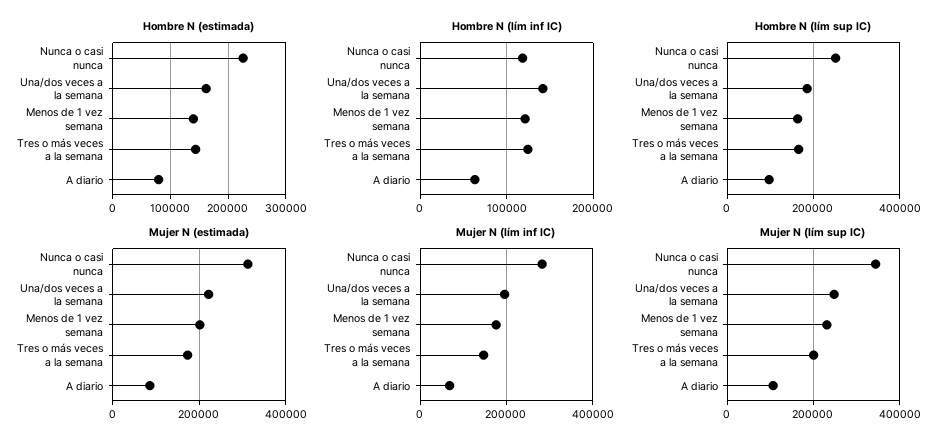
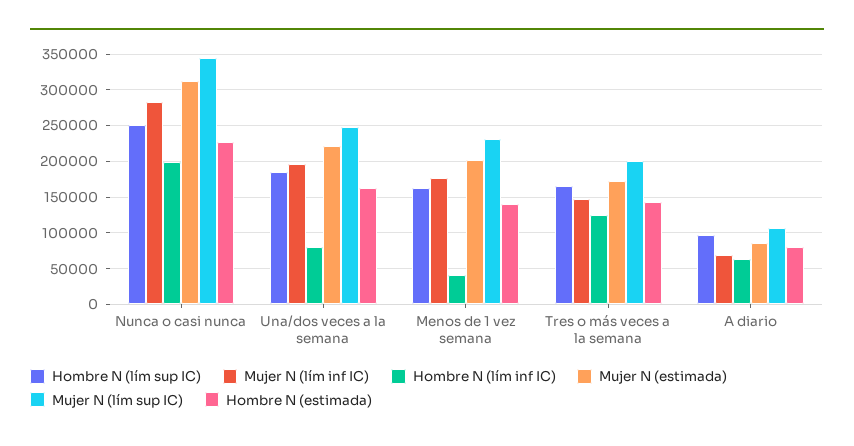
  {
    "Hombre N (estimada)": {
      "Nunca o casi nunca": 230000,
      "Una/dos veces a la semana": 160000,
      "Menos de 1 vez semana": 140000,
      "Tres o más veces a la semana": 140000,
      "A diario": 80000
    },
    "Hombre N (lím inf IC)": {
-     "Nunca o casi nunca": 120000,
+     "Nunca o casi nunca": 200000,
-     "Una/dos veces a la semana": 140000,
+     "Una/dos veces a la semana": 80000,
-     "Menos de 1 vez semana": 120000,
+     "Menos de 1 vez semana": 40000,
      "Tres o más veces a la semana": 120000,
      "A diario": 60000
    },
    "Hombre N (lím sup IC)": {
      "Nunca o casi nunca": 250000,
      "Una/dos veces a la semana": 190000,
      "Menos de 1 vez semana": 160000,
      "Tres o más veces a la semana": 170000,
      "A diario": 100000
    },
    "Mujer N (estimada)": {
      "Nunca o casi nunca": 310000,
      "Una/dos veces a la semana": 220000,
      "Menos de 1 vez semana": 200000,
      "Tres o más veces a la semana": 170000,
      "A diario": 90000
    },
    "Mujer N (lím inf IC)": {
      "Nunca o casi nunca": 280000,
      "Una/dos veces a la semana": 200000,
      "Menos de 1 vez semana": 180000,
      "Tres o más veces a la semana": 150000,
      "A diario": 70000
    },
    "Mujer N (lím sup IC)": {
      "Nunca o casi nunca": 340000,
      "Una/dos veces a la semana": 250000,
      "Menos de 1 vez semana": 230000,
      "Tres o más veces a la semana": 200000,
      "A diario": 110000
    }
  }

